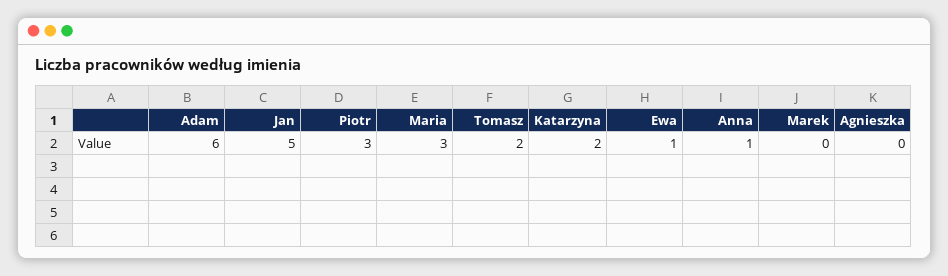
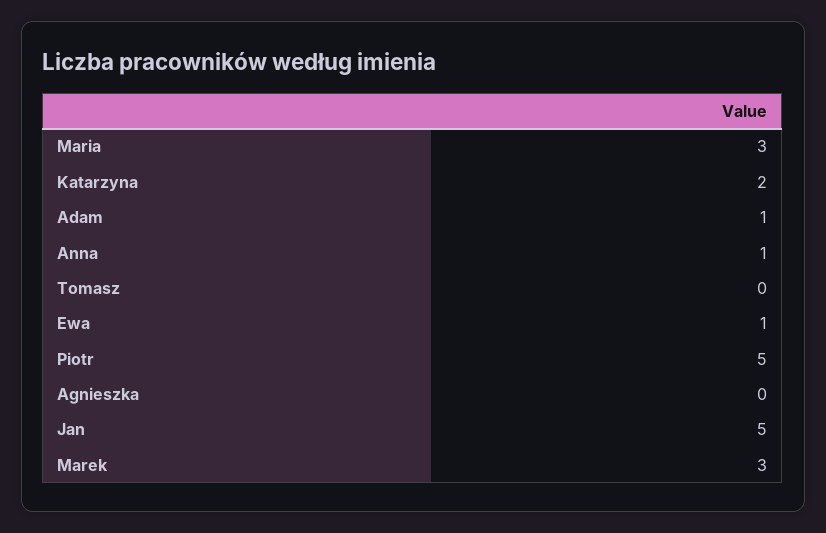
  {
-   "Adam": 6,
+   "Adam": 1,
    "Jan": 5,
-   "Piotr": 3,
+   "Piotr": 5,
    "Maria": 3,
-   "Tomasz": 2,
+   "Tomasz": 0,
    "Katarzyna": 2,
    "Ewa": 1,
    "Anna": 1,
-   "Marek": 0,
+   "Marek": 3,
    "Agnieszka": 0
  }

